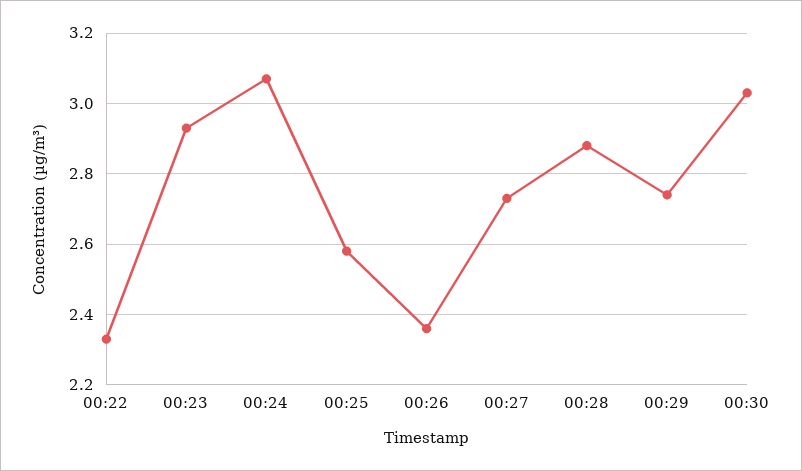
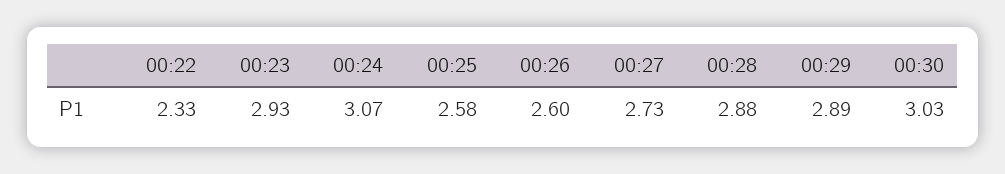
  {
    "00:22": 2.33,
    "00:23": 2.93,
    "00:24": 3.07,
    "00:25": 2.58,
-   "00:26": 2.35,
+   "00:26": 2.6,
    "00:27": 2.73,
    "00:28": 2.88,
-   "00:29": 2.75,
+   "00:29": 2.89,
    "00:30": 3.03
  }

